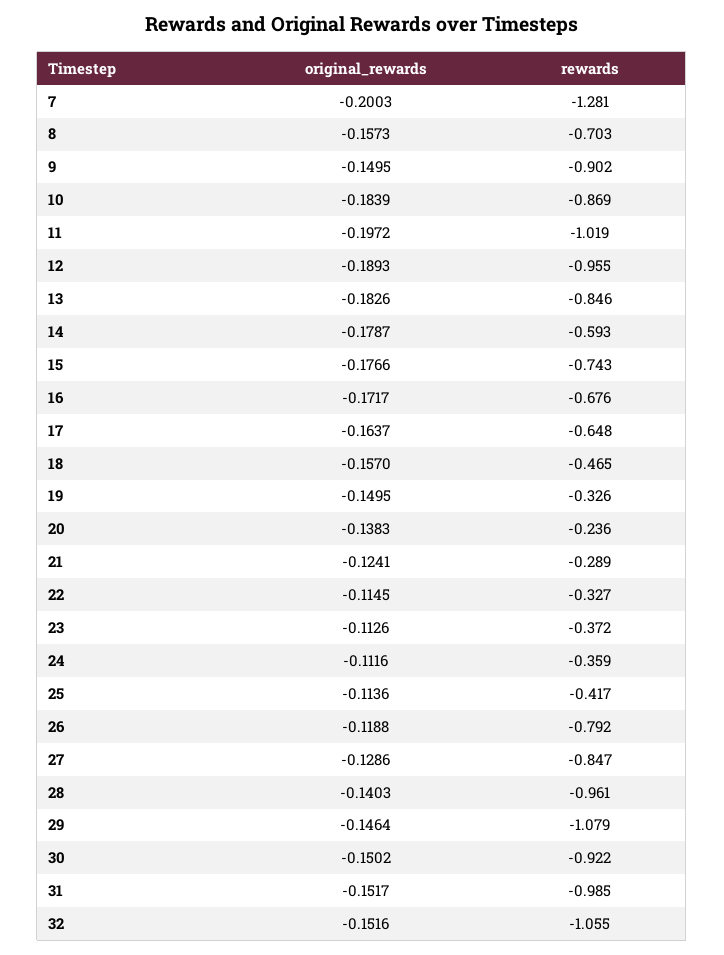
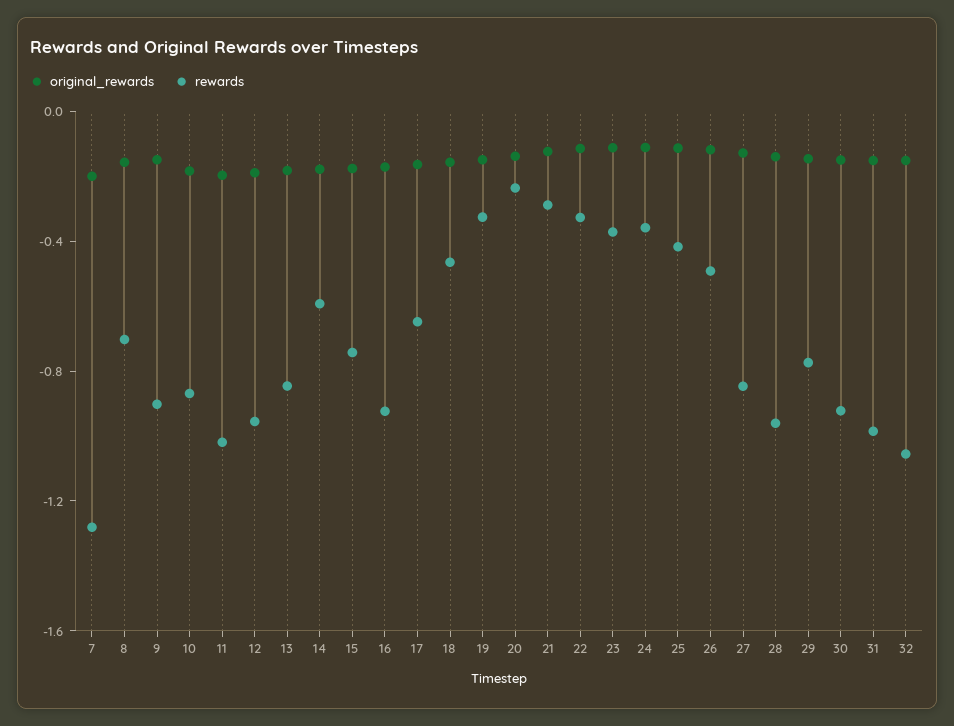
  {
    "original_rewards": {
      "7": -0.2003,
      "8": -0.1573,
      "9": -0.1495,
      "10": -0.1839,
      "11": -0.1972,
      "12": -0.1893,
      "13": -0.1826,
      "14": -0.1787,
      "15": -0.1766,
      "16": -0.1717,
      "17": -0.1637,
      "18": -0.157,
      "19": -0.1495,
      "20": -0.1383,
      "21": -0.1241,
      "22": -0.1145,
      "23": -0.1126,
      "24": -0.1116,
      "25": -0.1136,
      "26": -0.1188,
      "27": -0.1286,
      "28": -0.1403,
      "29": -0.1464,
      "30": -0.1502,
      "31": -0.1517,
      "32": -0.1516
    },
    "rewards": {
      "7": -1.281,
      "8": -0.703,
      "9": -0.902,
      "10": -0.869,
      "11": -1.019,
      "12": -0.955,
      "13": -0.846,
      "14": -0.593,
      "15": -0.743,
-     "16": -0.676,
+     "16": -0.9,
      "17": -0.648,
      "18": -0.465,
      "19": -0.326,
      "20": -0.236,
      "21": -0.289,
      "22": -0.327,
      "23": -0.372,
      "24": -0.359,
      "25": -0.417,
-     "26": -0.792,
+     "26": -0.5,
      "27": -0.847,
      "28": -0.961,
-     "29": -1.079,
+     "29": -0.8,
      "30": -0.922,
      "31": -0.985,
      "32": -1.055
    }
  }

